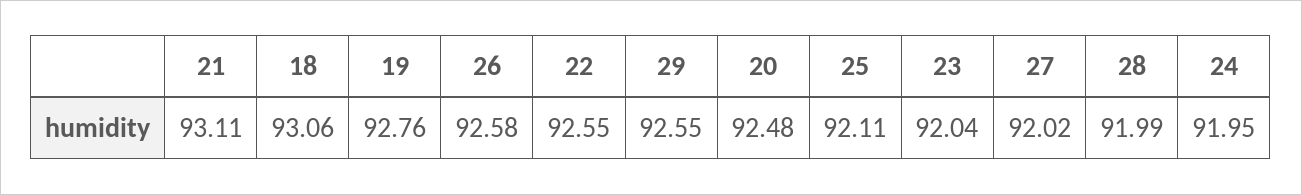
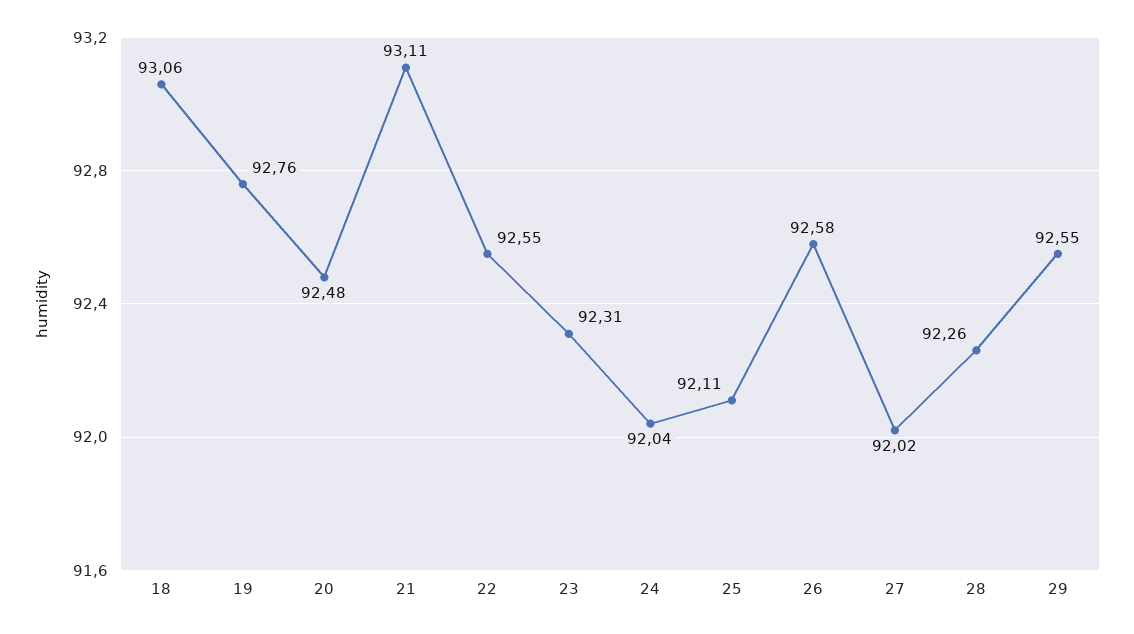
  {
    "21": 93.11,
    "18": 93.06,
    "19": 92.76,
    "26": 92.58,
    "22": 92.55,
    "29": 92.55,
    "20": 92.48,
    "25": 92.11,
-   "23": 92.04,
+   "23": 92.31,
    "27": 92.02,
-   "28": 91.99,
+   "28": 92.26,
-   "24": 91.95
+   "24": 92.04
  }

